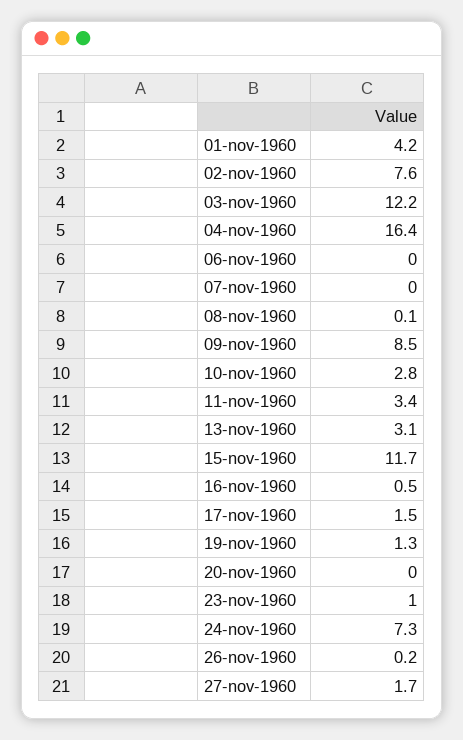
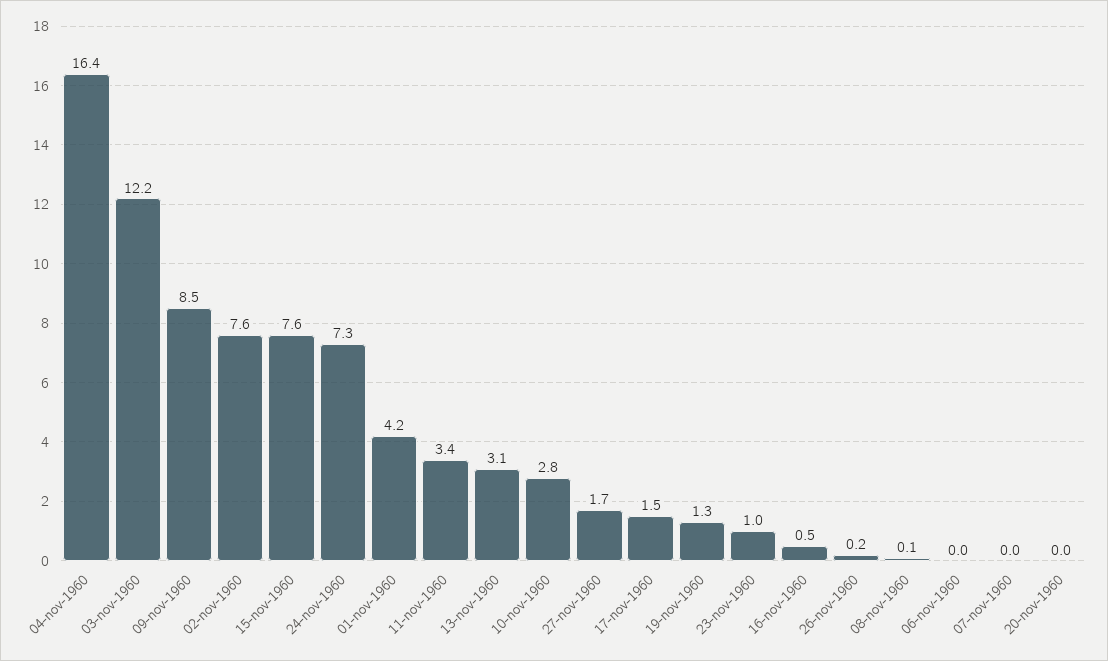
  {
    "01-nov-1960": 4.2,
    "02-nov-1960": 7.6,
    "03-nov-1960": 12.2,
    "04-nov-1960": 16.4,
    "06-nov-1960": 0,
    "07-nov-1960": 0,
    "08-nov-1960": 0.1,
    "09-nov-1960": 8.5,
    "10-nov-1960": 2.8,
    "11-nov-1960": 3.4,
    "13-nov-1960": 3.1,
-   "15-nov-1960": 11.7,
+   "15-nov-1960": 7.6,
    "16-nov-1960": 0.5,
    "17-nov-1960": 1.5,
    "19-nov-1960": 1.3,
    "20-nov-1960": 0,
    "23-nov-1960": 1,
    "24-nov-1960": 7.3,
    "26-nov-1960": 0.2,
    "27-nov-1960": 1.7
  }

